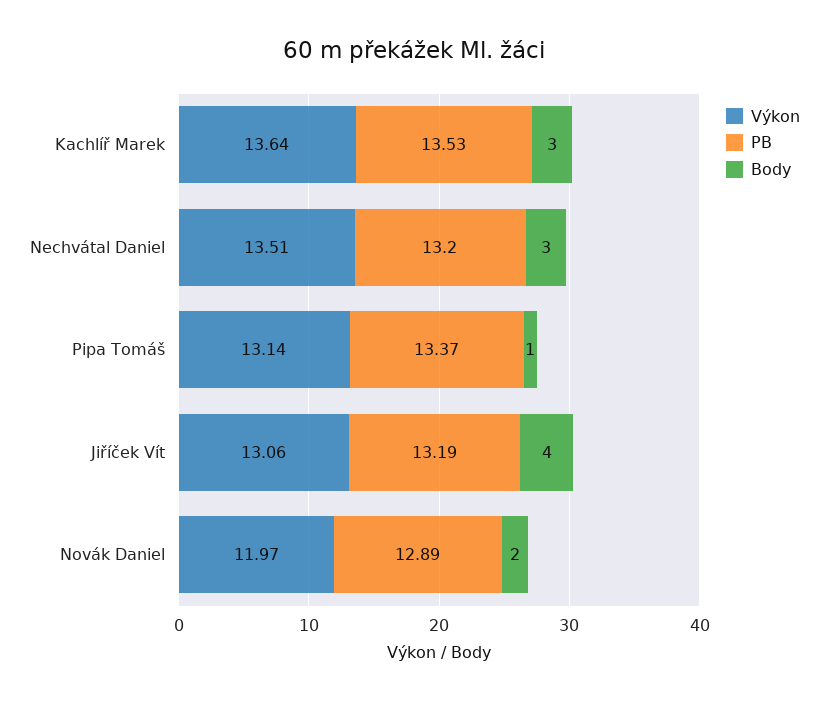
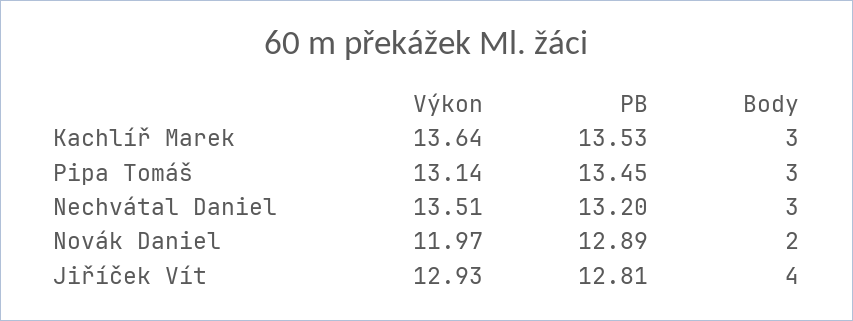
  {
    "Výkon": {
      "Kachlíř Marek": 13.64,
      "Nechvátal Daniel": 13.51,
      "Pipa Tomáš": 13.14,
-     "Jiříček Vít": 13.06,
+     "Jiříček Vít": 12.93,
      "Novák Daniel": 11.97
    },
    "PB": {
      "Kachlíř Marek": 13.53,
      "Nechvátal Daniel": 13.2,
-     "Pipa Tomáš": 13.37,
+     "Pipa Tomáš": 13.45,
-     "Jiříček Vít": 13.19,
+     "Jiříček Vít": 12.81,
      "Novák Daniel": 12.89
    },
    "Body": {
      "Kachlíř Marek": 3,
      "Nechvátal Daniel": 3,
-     "Pipa Tomáš": 1,
+     "Pipa Tomáš": 3,
      "Jiříček Vít": 4,
      "Novák Daniel": 2
    }
  }

